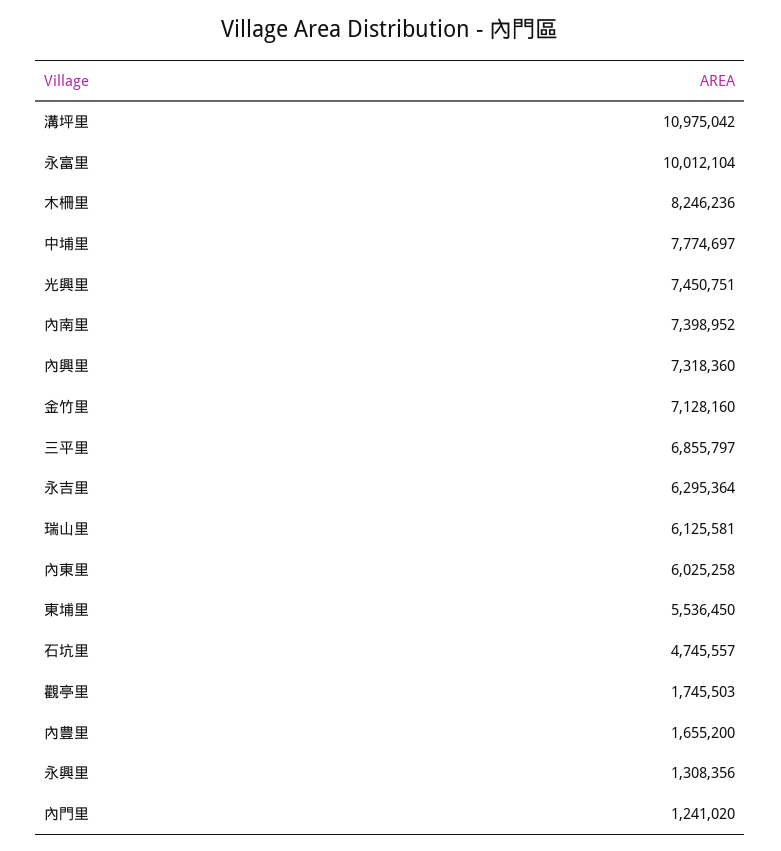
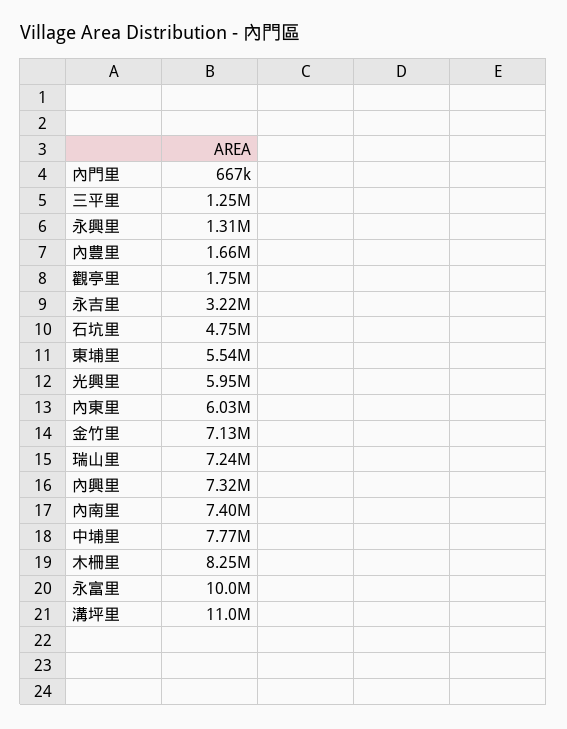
  {
    "溝坪里": 10975042,
    "永富里": 10012104,
    "木柵里": 8246236,
    "中埔里": 7774697,
-   "光興里": 7450751,
+   "光興里": 5950000,
    "內南里": 7398952,
    "內興里": 7318360,
    "金竹里": 7128160,
-   "三平里": 6855797,
+   "三平里": 1250000,
-   "永吉里": 6295364,
+   "永吉里": 3220000,
-   "瑞山里": 6125581,
+   "瑞山里": 7240000,
    "內東里": 6025258,
    "東埔里": 5536450,
    "石坑里": 4745557,
    "觀亭里": 1745503,
    "內豊里": 1655200,
    "永興里": 1308356,
-   "內門里": 1241020
+   "內門里": 667000
  }

